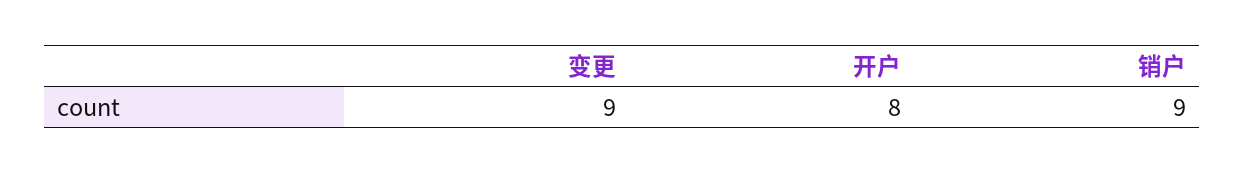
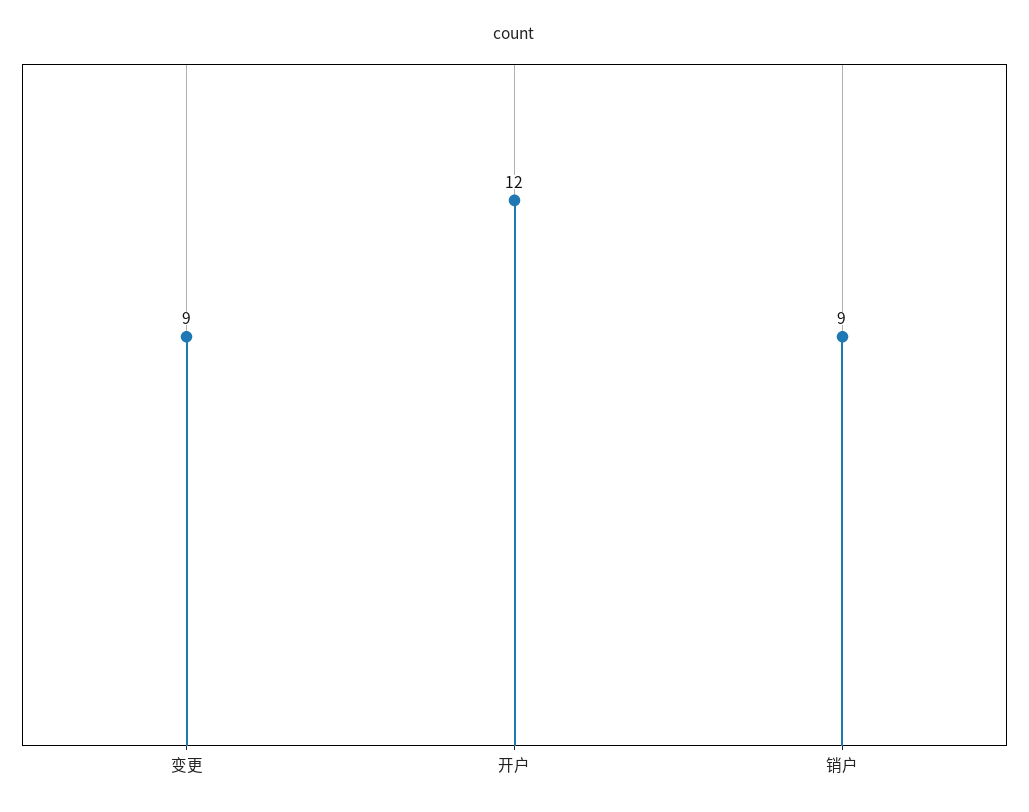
  {
    "变更": 9,
-   "开户": 8,
+   "开户": 12,
    "销户": 9
  }

